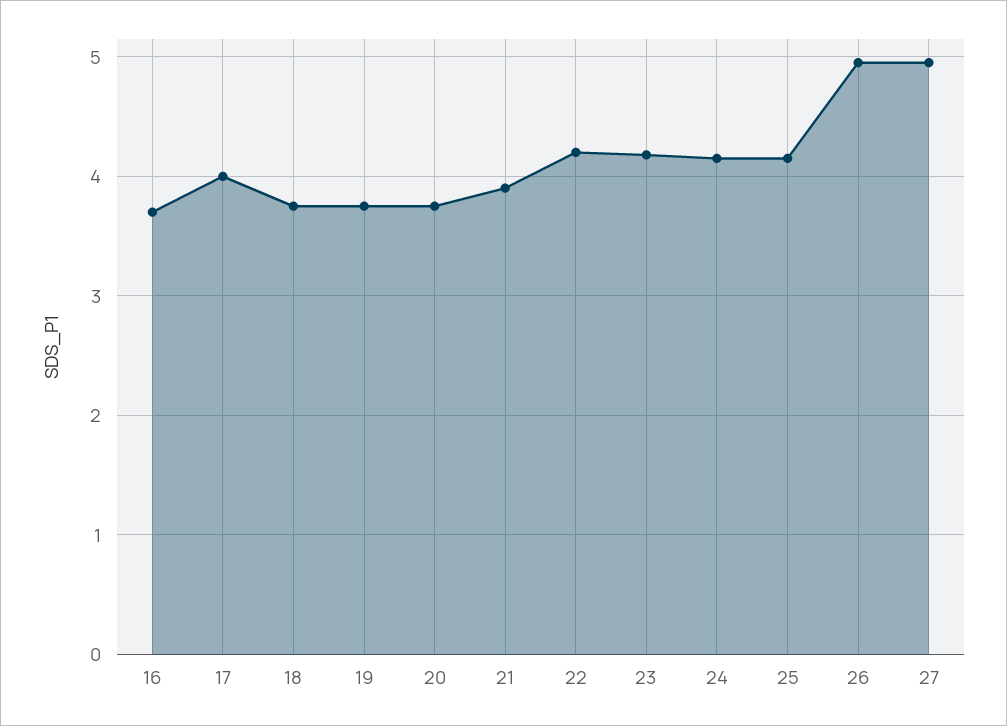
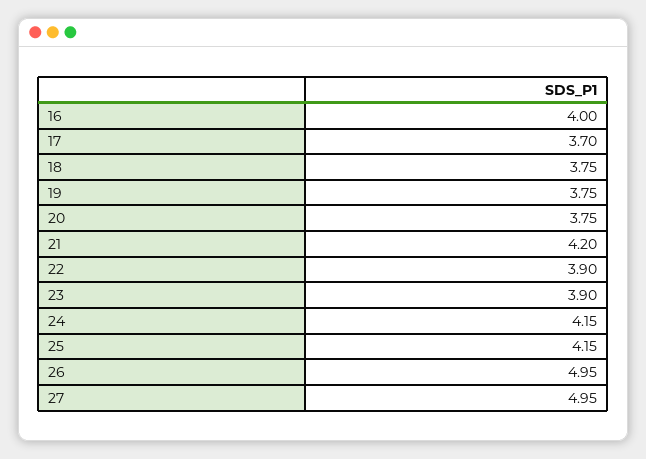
  {
-   "16": 3.7,
+   "16": 4,
-   "17": 4,
+   "17": 3.7,
    "18": 3.75,
    "19": 3.75,
    "20": 3.75,
-   "21": 3.9,
+   "21": 4.2,
-   "22": 4.2,
+   "22": 3.9,
-   "23": 4.2,
+   "23": 3.9,
    "24": 4.15,
    "25": 4.15,
    "26": 4.95,
    "27": 4.95
  }

